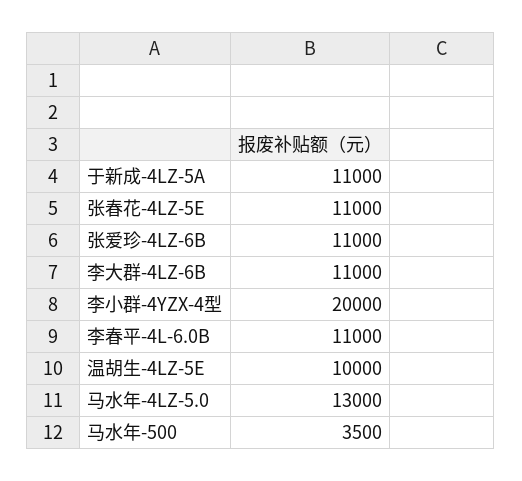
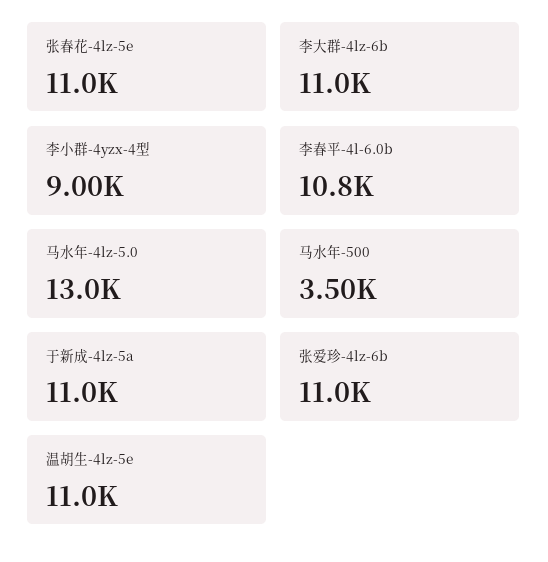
  {
    "于新成-4LZ-5A": 11000,
    "张春花-4LZ-5E": 11000,
    "张爱珍-4LZ-6B": 11000,
    "李大群-4LZ-6B": 11000,
-   "李小群-4YZX-4型": 20000,
+   "李小群-4YZX-4型": 9000,
-   "李春平-4L-6.0B": 11000,
+   "李春平-4L-6.0B": 10800,
-   "温胡生-4LZ-5E": 10000,
+   "温胡生-4LZ-5E": 11000,
    "马水年-4LZ-5.0": 13000,
    "马水年-500": 3500
  }

